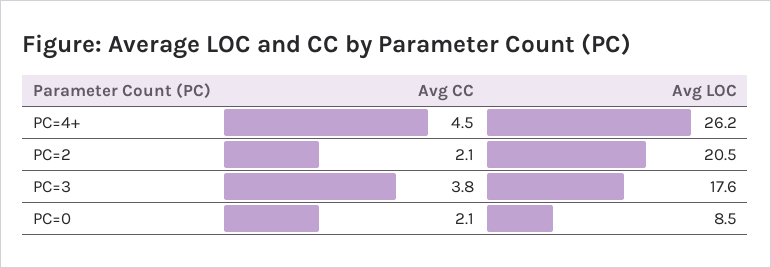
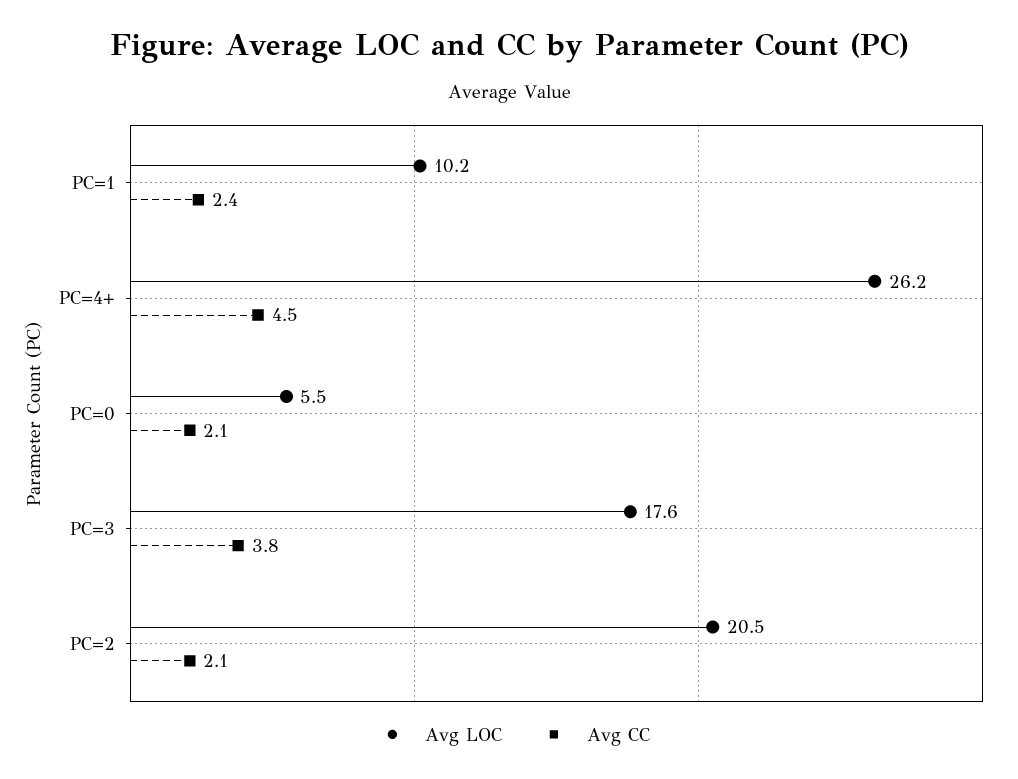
  {
    "Avg CC": {
      "PC=4+": 4.5,
      "PC=2": 2.1,
      "PC=3": 3.8,
-     "PC=0": 2.1
+     "PC=0": 2.1,
+     "PC=1": 2.4
    },
    "Avg LOC": {
      "PC=4+": 26.2,
      "PC=2": 20.5,
      "PC=3": 17.6,
-     "PC=0": 8.5
+     "PC=0": 5.5,
+     "PC=1": 10.2
    }
  }

